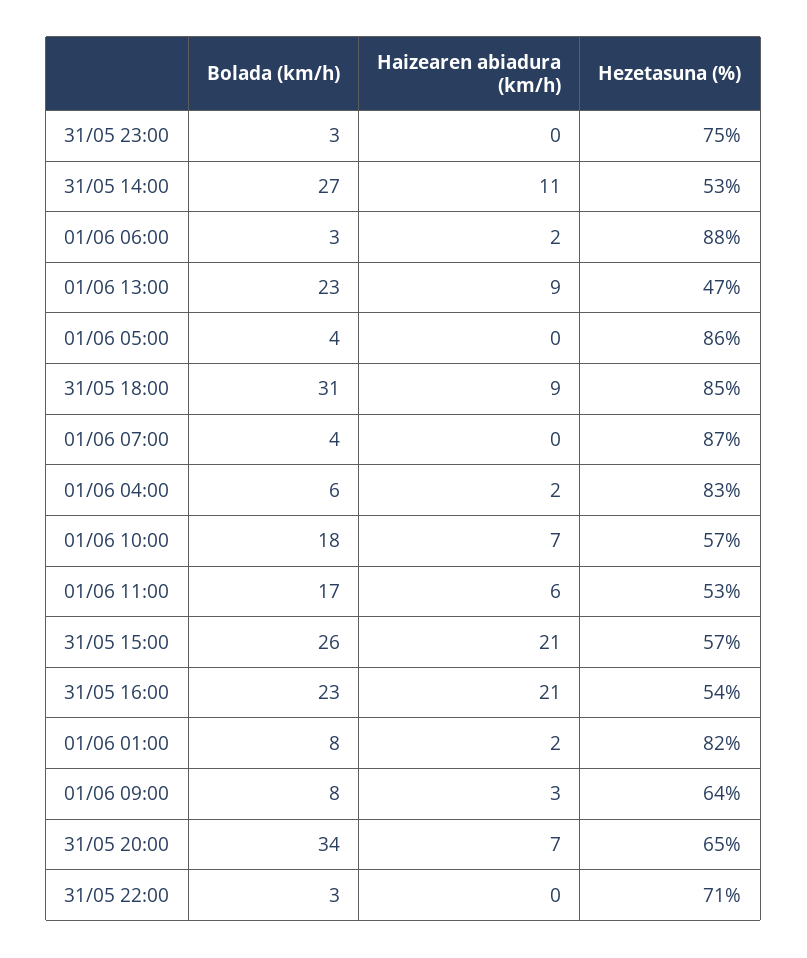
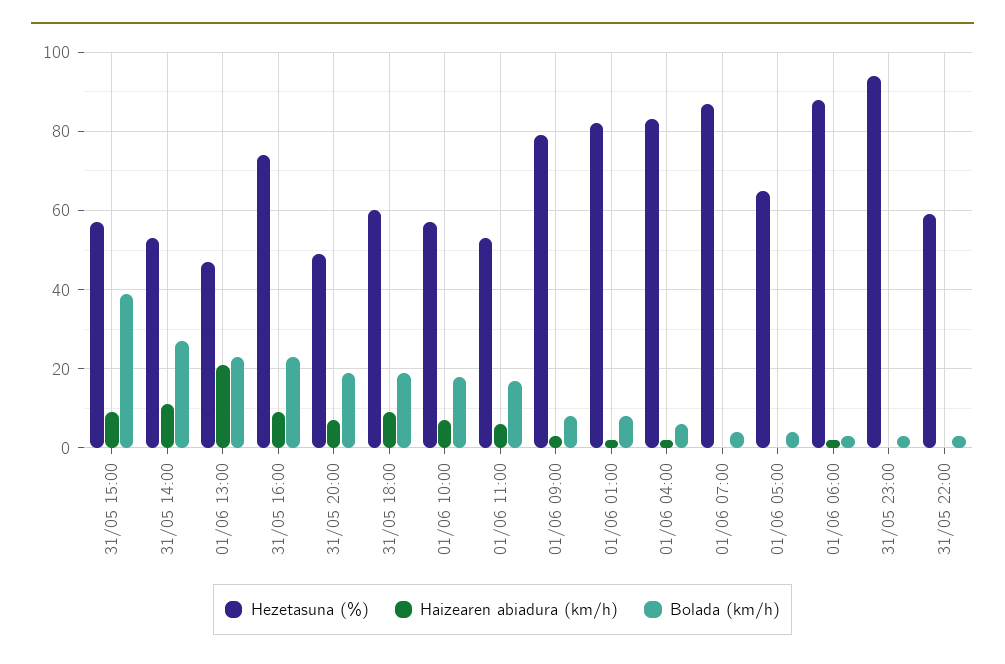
  {
    "Bolada (km/h)": {
      "31/05 23:00": 3,
      "31/05 14:00": 27,
      "01/06 06:00": 3,
      "01/06 13:00": 23,
      "01/06 05:00": 4,
-     "31/05 18:00": 31,
+     "31/05 18:00": 20,
      "01/06 07:00": 4,
      "01/06 04:00": 6,
      "01/06 10:00": 18,
      "01/06 11:00": 17,
-     "31/05 15:00": 26,
+     "31/05 15:00": 40,
      "31/05 16:00": 23,
      "01/06 01:00": 8,
      "01/06 09:00": 8,
-     "31/05 20:00": 34,
+     "31/05 20:00": 20,
      "31/05 22:00": 3
    },
    "Haizearen abiadura (km/h)": {
      "31/05 23:00": 0,
      "31/05 14:00": 11,
      "01/06 06:00": 2,
-     "01/06 13:00": 9,
+     "01/06 13:00": 20,
      "01/06 05:00": 0,
      "31/05 18:00": 9,
      "01/06 07:00": 0,
      "01/06 04:00": 2,
      "01/06 10:00": 7,
      "01/06 11:00": 6,
-     "31/05 15:00": 21,
+     "31/05 15:00": 10,
-     "31/05 16:00": 21,
+     "31/05 16:00": 10,
      "01/06 01:00": 2,
      "01/06 09:00": 3,
      "31/05 20:00": 7,
      "31/05 22:00": 0
    },
    "Hezetasuna (%)": {
-     "31/05 23:00": 75,
+     "31/05 23:00": 95,
      "31/05 14:00": 53,
      "01/06 06:00": 88,
      "01/06 13:00": 47,
-     "01/06 05:00": 86,
+     "01/06 05:00": 65,
-     "31/05 18:00": 85,
+     "31/05 18:00": 60,
      "01/06 07:00": 87,
      "01/06 04:00": 83,
      "01/06 10:00": 57,
      "01/06 11:00": 53,
      "31/05 15:00": 57,
-     "31/05 16:00": 54,
+     "31/05 16:00": 75,
      "01/06 01:00": 82,
-     "01/06 09:00": 64,
+     "01/06 09:00": 80,
-     "31/05 20:00": 65,
+     "31/05 20:00": 50,
-     "31/05 22:00": 71
+     "31/05 22:00": 60
    }
  }

